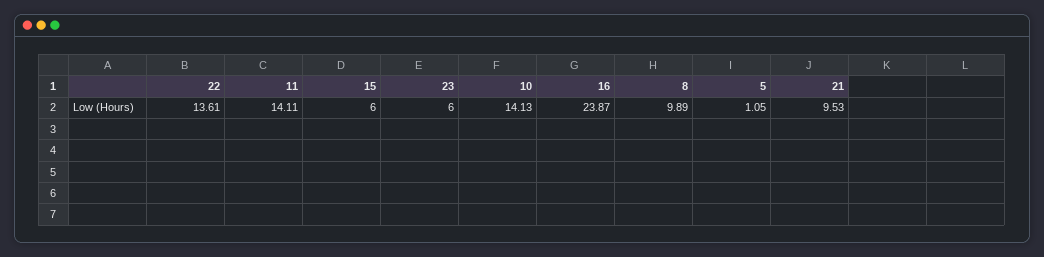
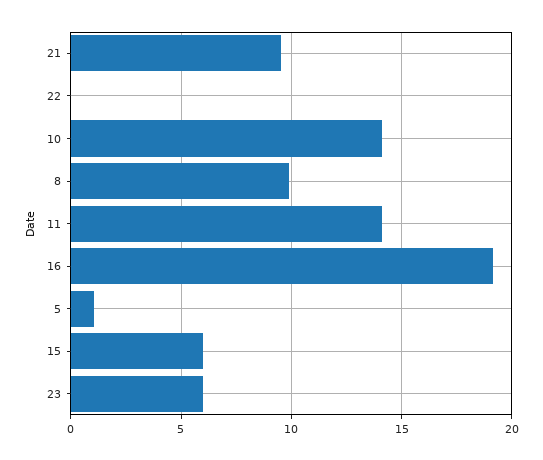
  {
-   "22": 13.61,
+   "22": 0,
    "11": 14.11,
    "15": 6,
    "23": 6,
    "10": 14.13,
-   "16": 23.87,
+   "16": 19,
    "8": 9.89,
    "5": 1.05,
    "21": 9.53
  }

